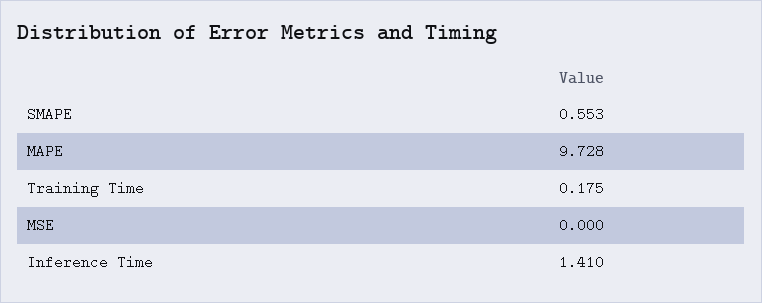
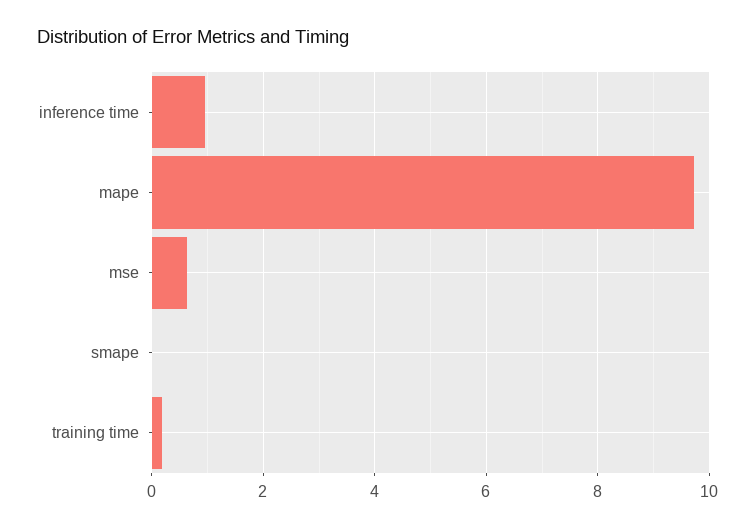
  {
-   "SMAPE": 0.553,
+   "SMAPE": 0,
    "MAPE": 9.728,
    "Training Time": 0.175,
-   "MSE": 0,
+   "MSE": 0.6,
-   "Inference Time": 1.41
+   "Inference Time": 1
  }

